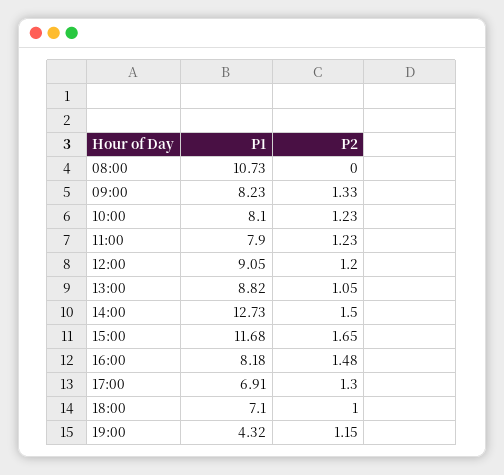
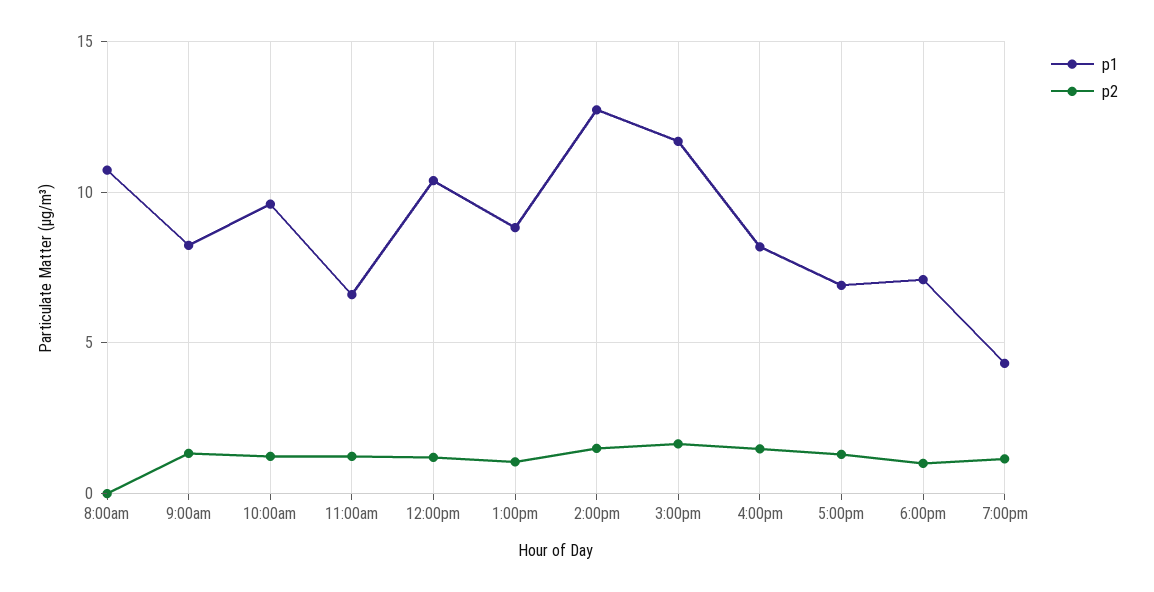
  {
    "P1": {
      "08:00": 10.73,
      "09:00": 8.23,
-     "10:00": 8.1,
+     "10:00": 9.5,
-     "11:00": 7.9,
+     "11:00": 6.5,
-     "12:00": 9.05,
+     "12:00": 10.5,
      "13:00": 8.82,
      "14:00": 12.73,
      "15:00": 11.68,
      "16:00": 8.18,
      "17:00": 6.91,
      "18:00": 7.1,
      "19:00": 4.32
    },
    "P2": {
      "08:00": 0,
      "09:00": 1.33,
      "10:00": 1.23,
      "11:00": 1.23,
      "12:00": 1.2,
      "13:00": 1.05,
      "14:00": 1.5,
      "15:00": 1.65,
      "16:00": 1.48,
      "17:00": 1.3,
      "18:00": 1,
      "19:00": 1.15
    }
  }

